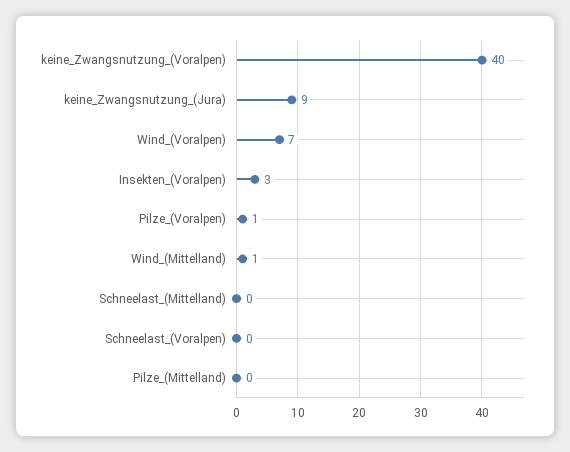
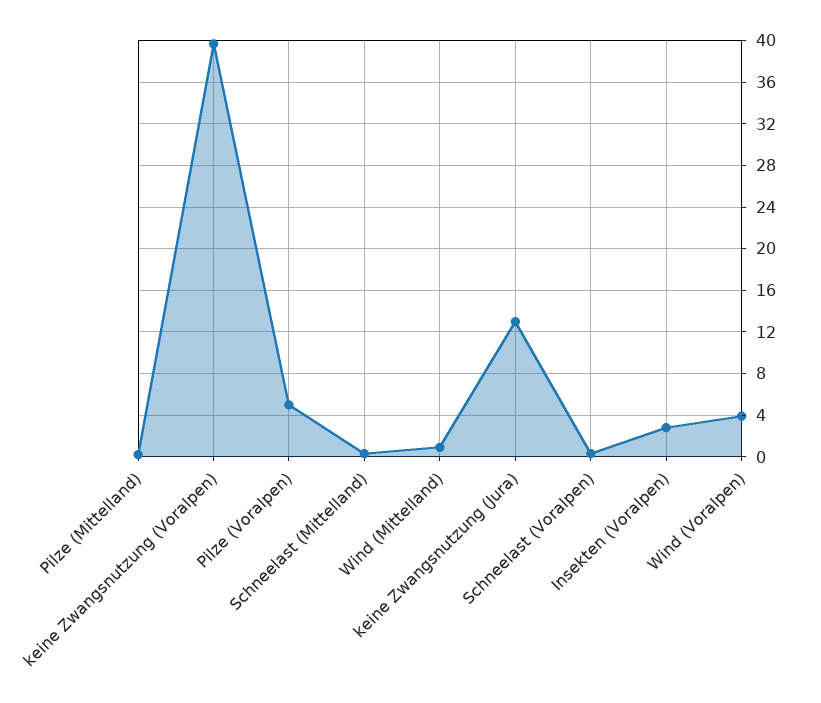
  {
    "keine_Zwangsnutzung_(Voralpen)": 40,
-   "keine_Zwangsnutzung_(Jura)": 9,
+   "keine_Zwangsnutzung_(Jura)": 13,
-   "Wind_(Voralpen)": 7,
+   "Wind_(Voralpen)": 4,
    "Insekten_(Voralpen)": 3,
-   "Pilze_(Voralpen)": 1,
+   "Pilze_(Voralpen)": 5,
    "Wind_(Mittelland)": 1,
    "Schneelast_(Mittelland)": 0,
    "Schneelast_(Voralpen)": 0,
    "Pilze_(Mittelland)": 0
  }

